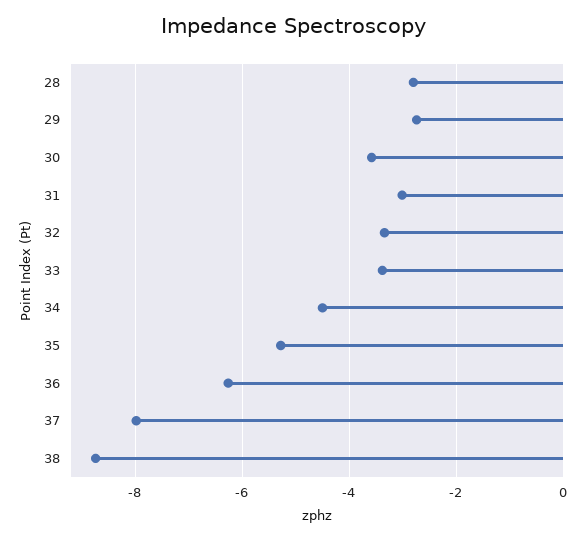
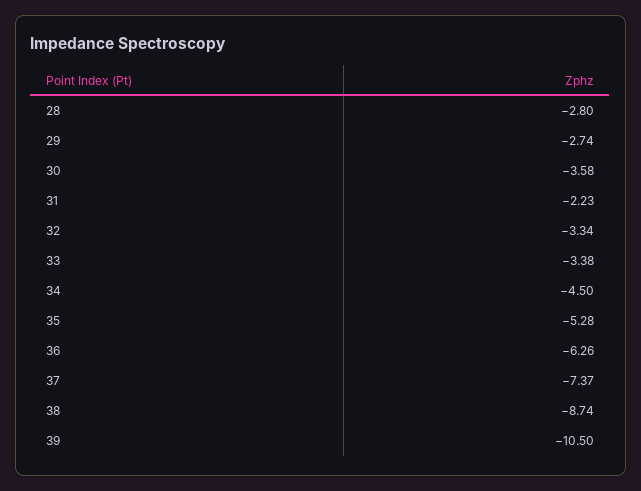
  {
    "28": -2.8,
    "29": -2.74,
    "30": -3.58,
-   "31": -3,
+   "31": -2.23,
    "32": -3.34,
    "33": -3.38,
    "34": -4.5,
    "35": -5.28,
    "36": -6.26,
-   "37": -8,
+   "37": -7.37,
-   "38": -8.74
+   "38": -8.74,
+   "39": -10.5
  }

